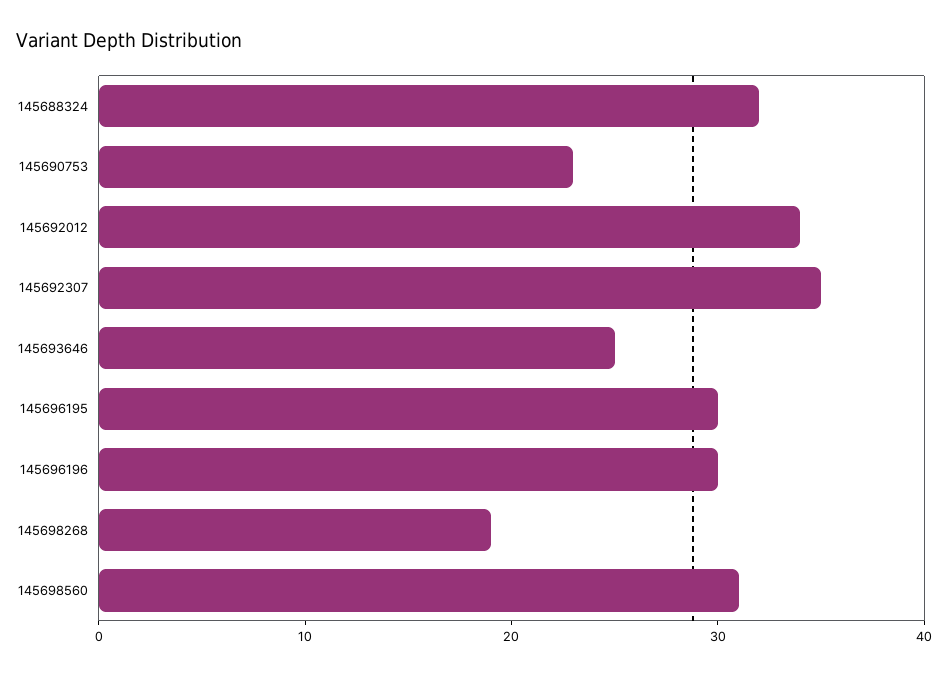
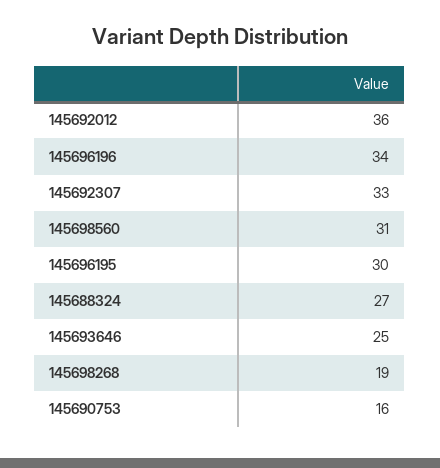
  {
-   "145688324": 32,
+   "145688324": 27,
-   "145690753": 23,
+   "145690753": 16,
-   "145692012": 34,
+   "145692012": 36,
-   "145692307": 35,
+   "145692307": 33,
    "145693646": 25,
    "145696195": 30,
-   "145696196": 30,
+   "145696196": 34,
    "145698268": 19,
    "145698560": 31
  }

